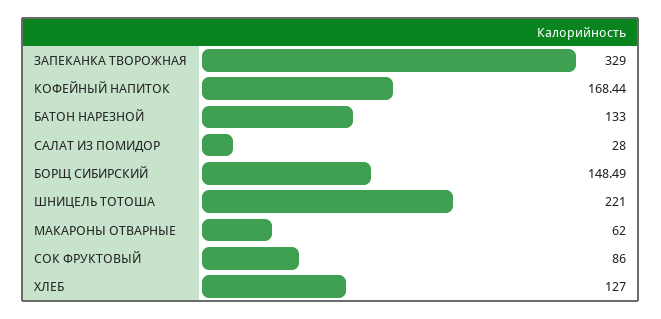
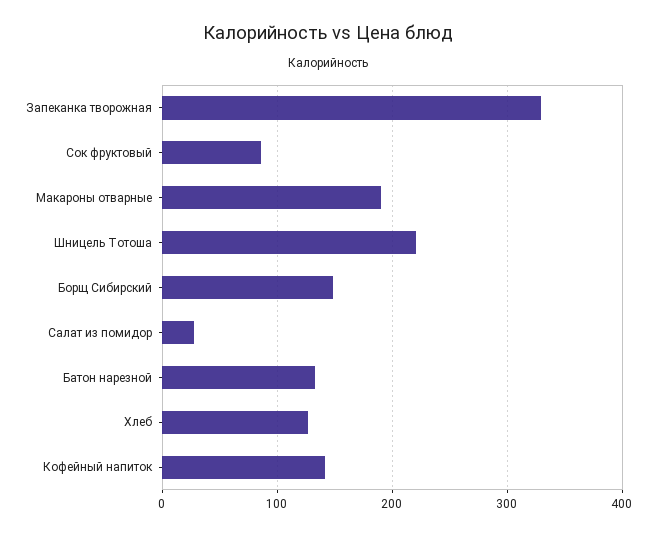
  {
    "ЗАПЕКАНКА ТВОРОЖНАЯ": 329,
-   "КОФЕЙНЫЙ НАПИТОК": 168.44,
+   "КОФЕЙНЫЙ НАПИТОК": 140,
    "БАТОН НАРЕЗНОЙ": 133,
    "САЛАТ ИЗ ПОМИДОР": 28,
    "БОРЩ СИБИРСКИЙ": 148.49,
    "ШНИЦЕЛЬ ТОТОША": 221,
-   "МАКАРОНЫ ОТВАРНЫЕ": 62,
+   "МАКАРОНЫ ОТВАРНЫЕ": 190,
    "СОК ФРУКТОВЫЙ": 86,
    "ХЛЕБ": 127
  }

